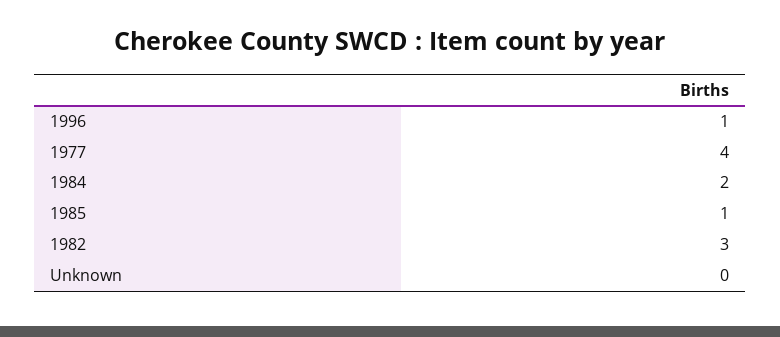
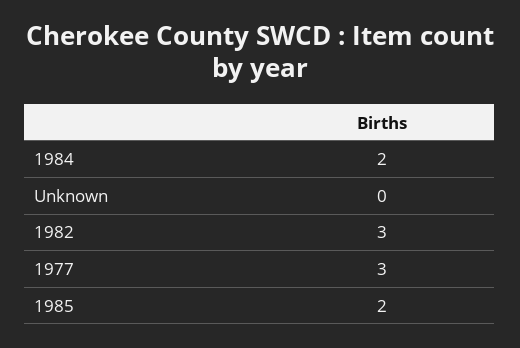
  {
-   "1996": 1,
-   "1977": 4,
+   "1977": 3,
    "1984": 2,
-   "1985": 1,
+   "1985": 2,
    "1982": 3,
    "Unknown": 0
  }

